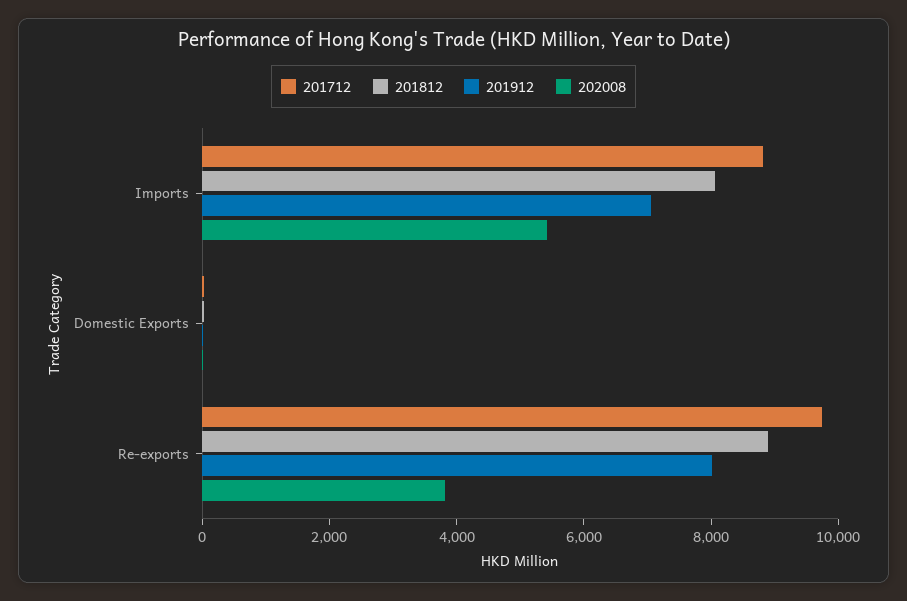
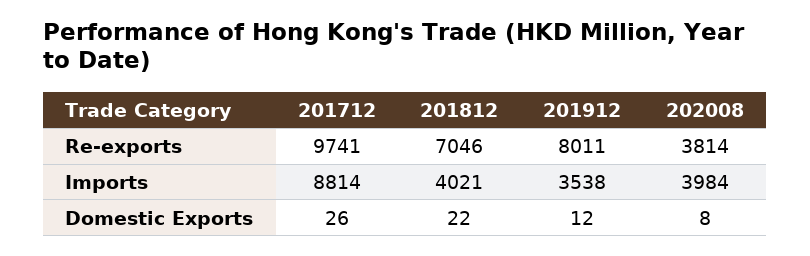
  {
    "201712": {
      "Imports": 8814,
      "Domestic Exports": 26,
      "Re-exports": 9741
    },
    "201812": {
-     "Imports": 8000,
+     "Imports": 4021,
      "Domestic Exports": 22,
-     "Re-exports": 9000
+     "Re-exports": 7046
    },
    "201912": {
-     "Imports": 7000,
+     "Imports": 3538,
      "Domestic Exports": 12,
      "Re-exports": 8011
    },
    "202008": {
-     "Imports": 5500,
+     "Imports": 3984,
      "Domestic Exports": 8,
      "Re-exports": 3814
    }
  }

